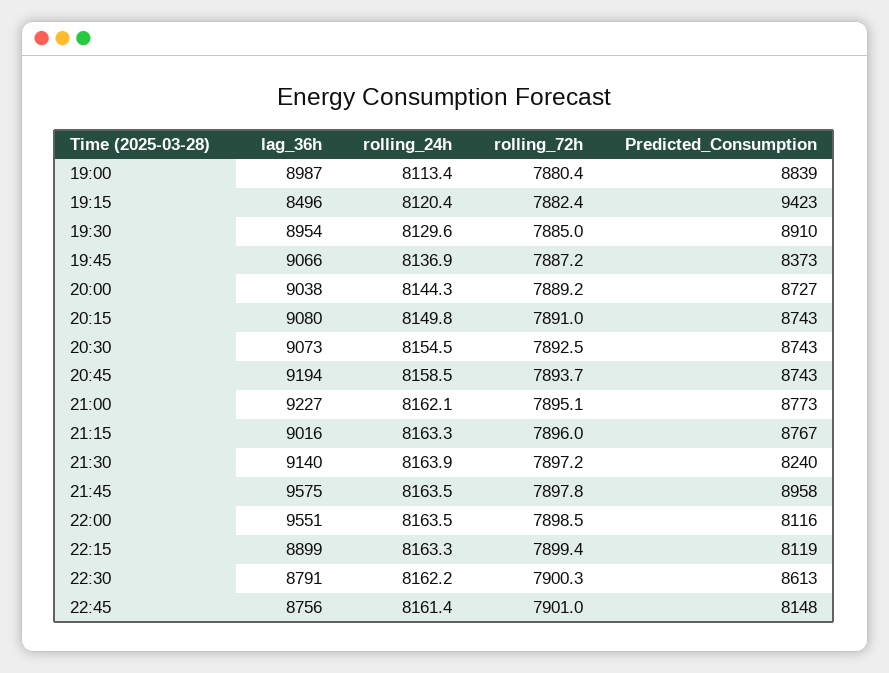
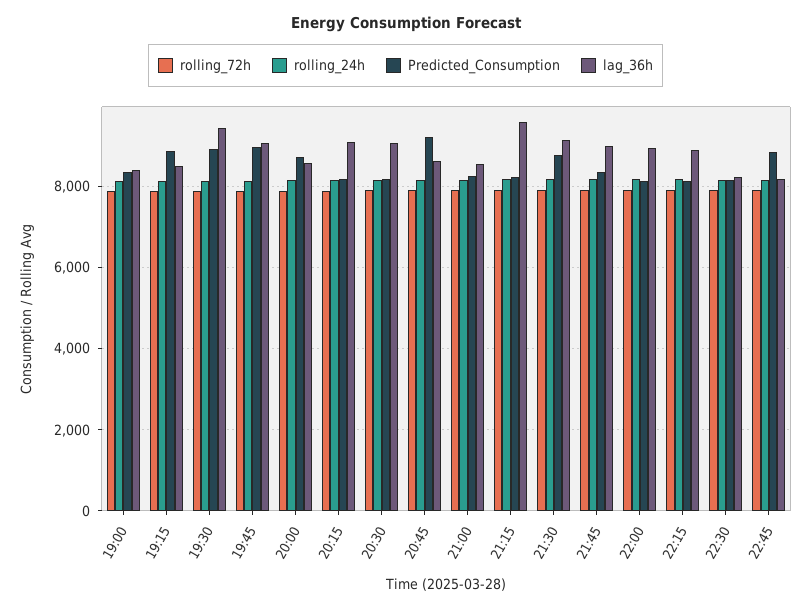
  {
    "lag_36h": {
-     "19:00": 8987,
+     "19:00": 8400,
      "19:15": 8496,
-     "19:30": 8954,
+     "19:30": 9400,
      "19:45": 9066,
-     "20:00": 9038,
+     "20:00": 8600,
      "20:15": 9080,
      "20:30": 9073,
-     "20:45": 9194,
+     "20:45": 8600,
-     "21:00": 9227,
+     "21:00": 8600,
-     "21:15": 9016,
+     "21:15": 9600,
      "21:30": 9140,
-     "21:45": 9575,
+     "21:45": 9000,
-     "22:00": 9551,
+     "22:00": 9000,
      "22:15": 8899,
-     "22:30": 8791,
+     "22:30": 8200,
-     "22:45": 8756
+     "22:45": 8200
    },
    "rolling_24h": {
      "19:00": 8113.4,
      "19:15": 8120.4,
      "19:30": 8129.6,
      "19:45": 8136.9,
      "20:00": 8144.3,
      "20:15": 8149.8,
      "20:30": 8154.5,
      "20:45": 8158.5,
      "21:00": 8162.1,
      "21:15": 8163.3,
      "21:30": 8163.9,
      "21:45": 8163.5,
      "22:00": 8163.5,
      "22:15": 8163.3,
      "22:30": 8162.2,
      "22:45": 8161.4
    },
    "rolling_72h": {
      "19:00": 7880.4,
      "19:15": 7882.4,
      "19:30": 7885,
      "19:45": 7887.2,
      "20:00": 7889.2,
      "20:15": 7891,
      "20:30": 7892.5,
      "20:45": 7893.7,
      "21:00": 7895.1,
      "21:15": 7896,
      "21:30": 7897.2,
      "21:45": 7897.8,
      "22:00": 7898.5,
      "22:15": 7899.4,
      "22:30": 7900.3,
      "22:45": 7901
    },
    "Predicted_Consumption": {
-     "19:00": 8839,
+     "19:00": 8400,
-     "19:15": 9423,
+     "19:15": 8800,
      "19:30": 8910,
-     "19:45": 8373,
+     "19:45": 9000,
      "20:00": 8727,
-     "20:15": 8743,
+     "20:15": 8200,
-     "20:30": 8743,
+     "20:30": 8200,
-     "20:45": 8743,
+     "20:45": 9200,
-     "21:00": 8773,
+     "21:00": 8200,
-     "21:15": 8767,
+     "21:15": 8200,
-     "21:30": 8240,
+     "21:30": 8800,
-     "21:45": 8958,
+     "21:45": 8400,
      "22:00": 8116,
      "22:15": 8119,
-     "22:30": 8613,
+     "22:30": 8200,
-     "22:45": 8148
+     "22:45": 8800
    }
  }

